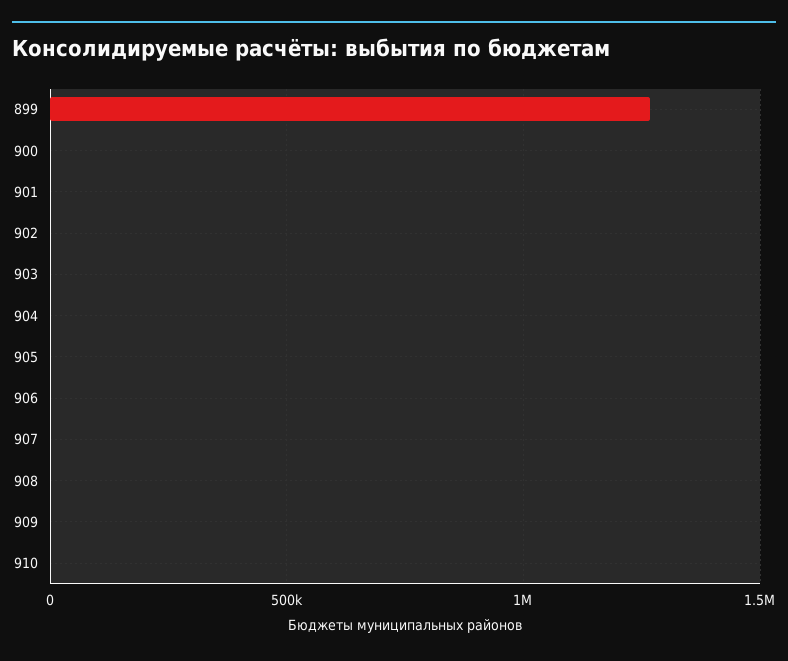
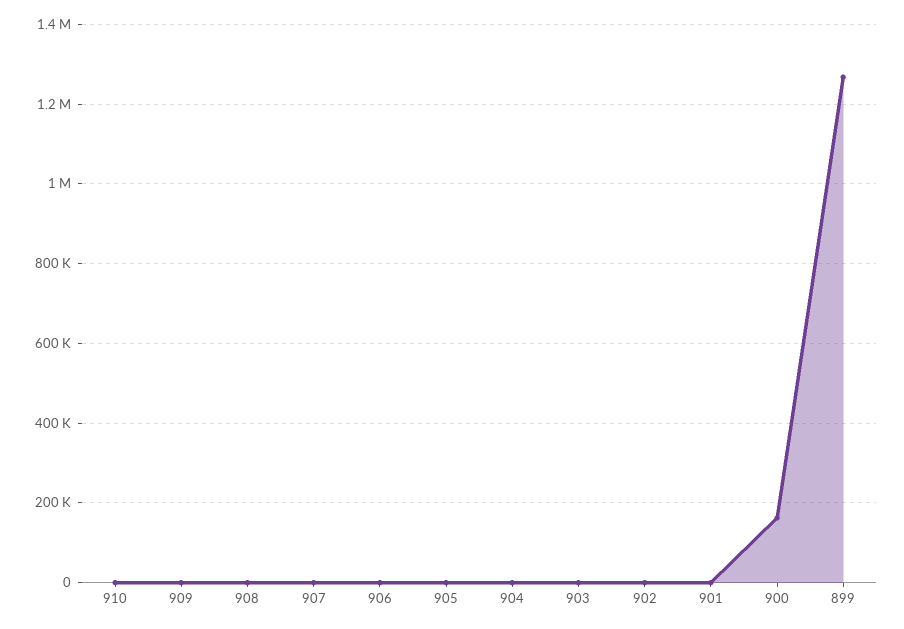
  {
    "899": 1260000,
-   "900": 0,
+   "900": 160000,
    "901": 0,
    "902": 0,
    "903": 0,
    "904": 0,
    "905": 0,
    "906": 0,
    "907": 0,
    "908": 0,
    "909": 0,
    "910": 0
  }

